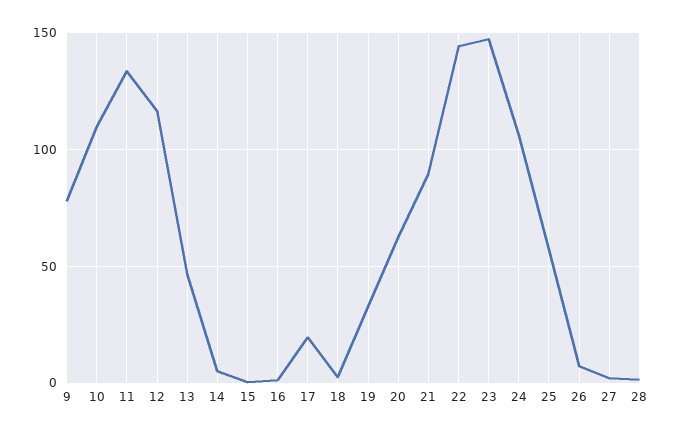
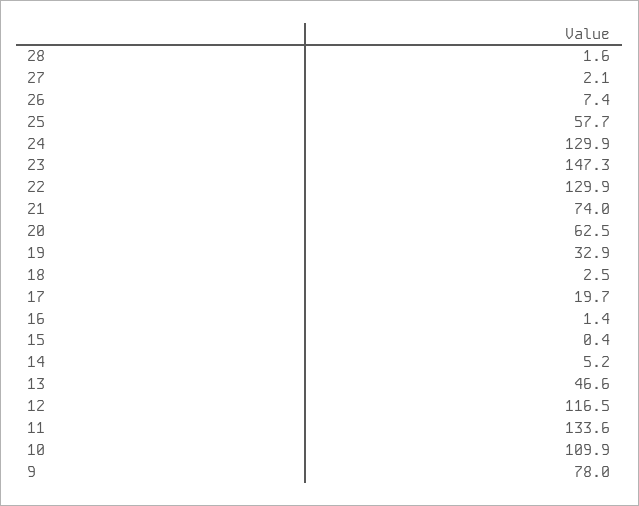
  {
    "9": 78,
    "10": 109.9,
    "11": 133.6,
    "12": 116.5,
    "13": 46.6,
    "14": 5.2,
    "15": 0.4,
    "16": 1.4,
    "17": 19.7,
    "18": 2.5,
    "19": 32.9,
    "20": 62.5,
-   "21": 90,
+   "21": 74,
-   "22": 145,
+   "22": 129.9,
    "23": 147.3,
-   "24": 105,
+   "24": 129.9,
    "25": 57.7,
    "26": 7.4,
    "27": 2.1,
    "28": 1.6
  }

